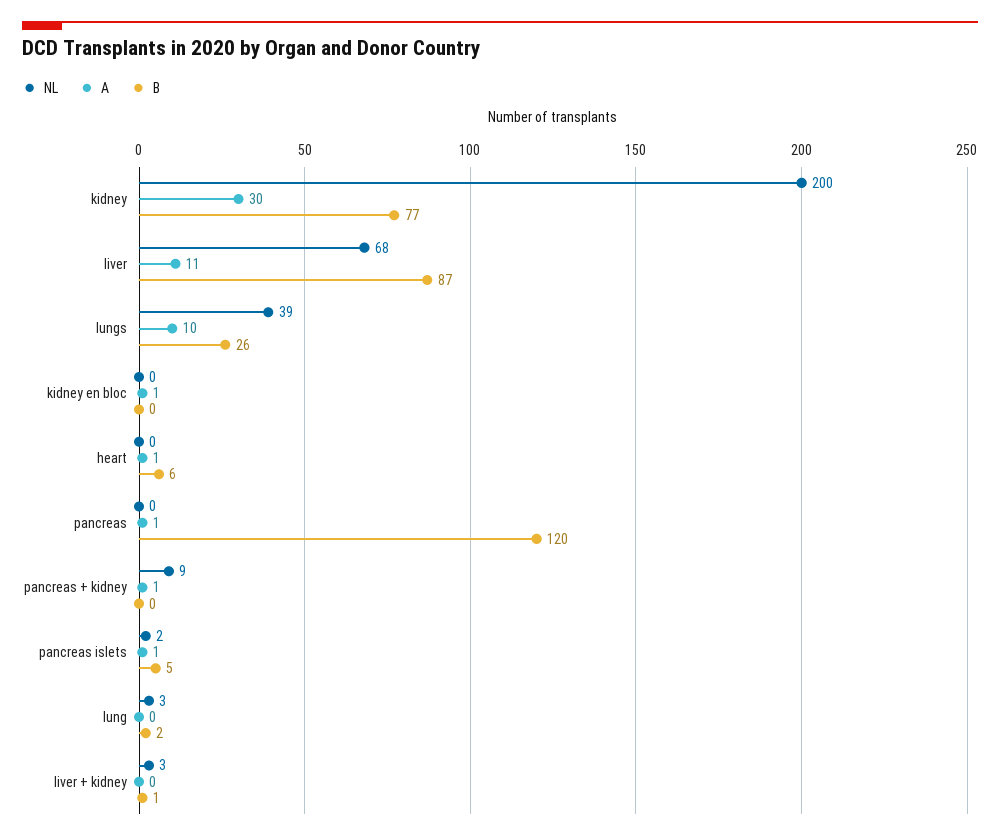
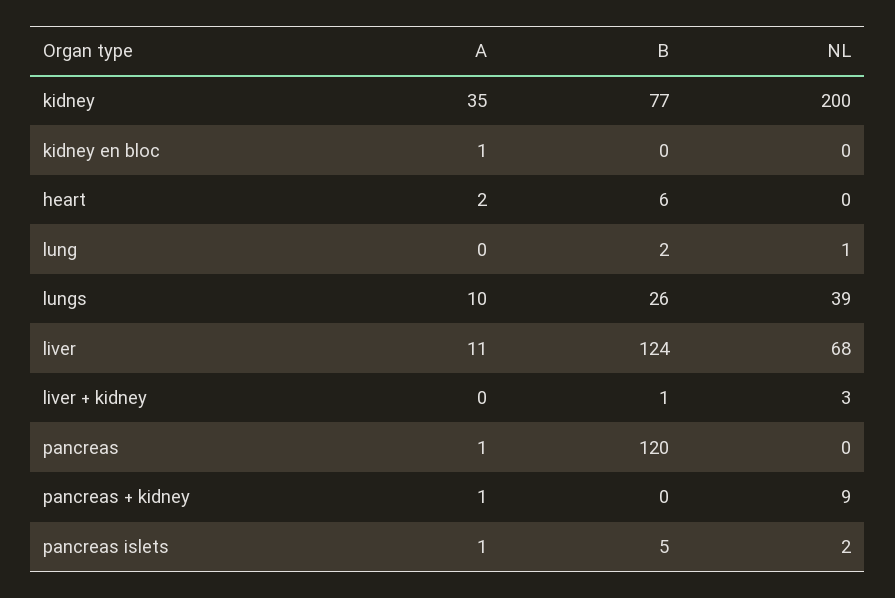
  {
    "NL": {
      "kidney": 200,
      "liver": 68,
      "lungs": 39,
      "kidney en bloc": 0,
      "heart": 0,
      "pancreas": 0,
      "pancreas + kidney": 9,
      "pancreas islets": 2,
-     "lung": 3,
+     "lung": 1,
      "liver + kidney": 3
    },
    "A": {
-     "kidney": 30,
+     "kidney": 35,
      "liver": 11,
      "lungs": 10,
      "kidney en bloc": 1,
-     "heart": 1,
+     "heart": 2,
      "pancreas": 1,
      "pancreas + kidney": 1,
      "pancreas islets": 1,
      "lung": 0,
      "liver + kidney": 0
    },
    "B": {
      "kidney": 77,
-     "liver": 87,
+     "liver": 124,
      "lungs": 26,
      "kidney en bloc": 0,
      "heart": 6,
      "pancreas": 120,
      "pancreas + kidney": 0,
      "pancreas islets": 5,
      "lung": 2,
      "liver + kidney": 1
    }
  }

